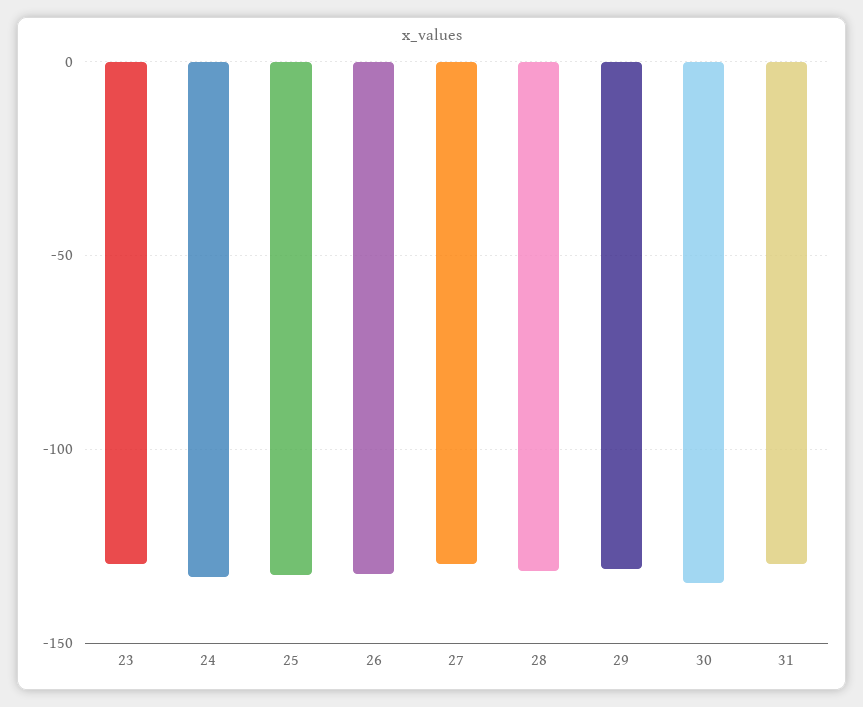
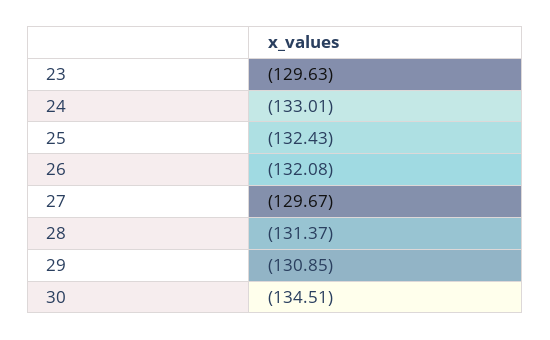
  {
    "23": -129.63,
    "24": -133.01,
    "25": -132.43,
    "26": -132.08,
    "27": -129.67,
    "28": -131.37,
    "29": -130.85,
-   "30": -134.51,
+   "30": -134.51
-   "31": -130
  }

